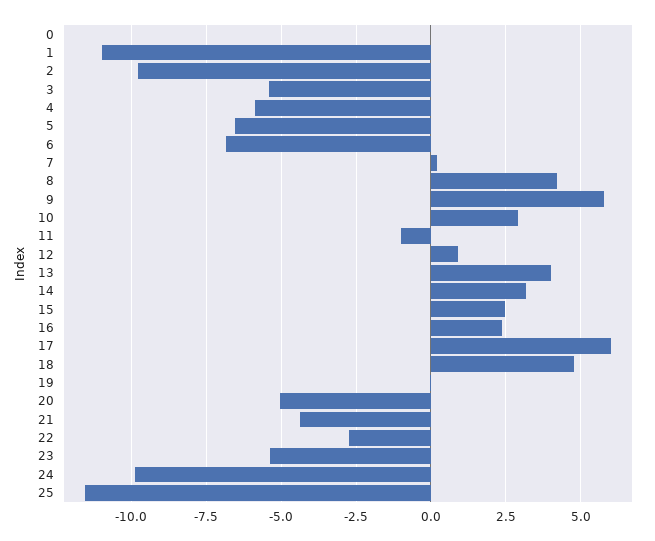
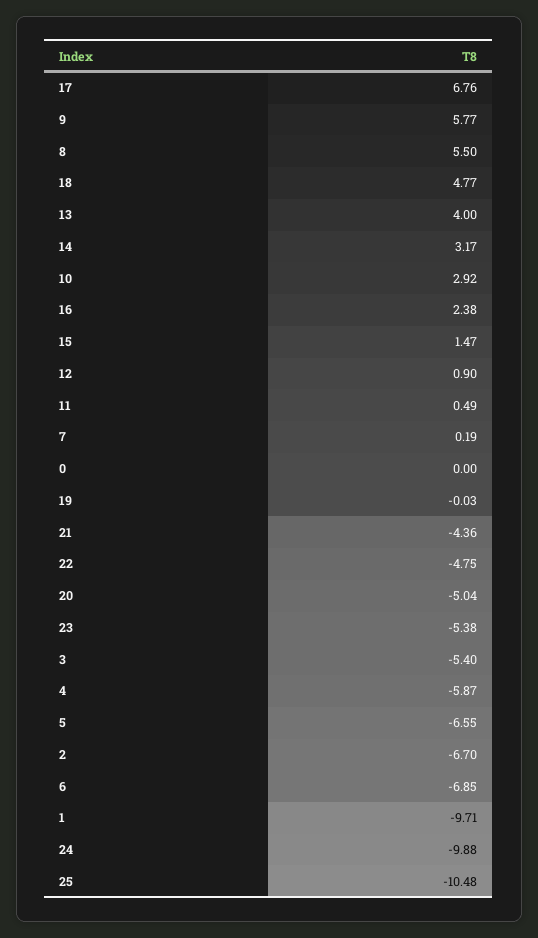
  {
    "0": 0,
-   "1": -11,
+   "1": -9.71,
-   "2": -9.75,
+   "2": -6.7,
    "3": -5.4,
    "4": -5.87,
    "5": -6.55,
    "6": -6.85,
    "7": 0.19,
-   "8": 4.25,
+   "8": 5.5,
    "9": 5.77,
    "10": 2.92,
-   "11": -1,
+   "11": 0.49,
    "12": 0.9,
    "13": 4,
    "14": 3.17,
-   "15": 2.5,
+   "15": 1.47,
    "16": 2.38,
-   "17": 6,
+   "17": 6.76,
    "18": 4.77,
    "19": -0.03,
    "20": -5.04,
    "21": -4.36,
-   "22": -2.75,
+   "22": -4.75,
    "23": -5.38,
    "24": -9.88,
-   "25": -11.5
+   "25": -10.48
  }

